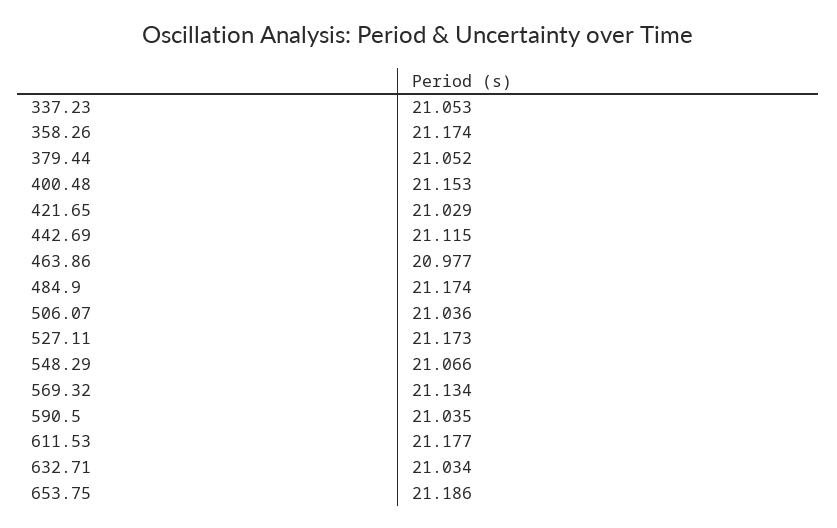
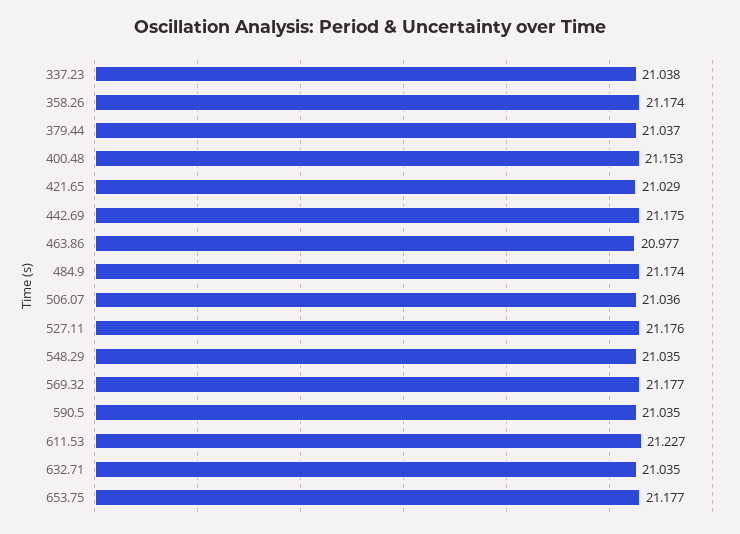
  {
-   "337.23": 21.053,
+   "337.23": 21.038,
    "358.26": 21.174,
-   "379.44": 21.052,
+   "379.44": 21.037,
    "400.48": 21.153,
    "421.65": 21.029,
-   "442.69": 21.115,
+   "442.69": 21.175,
    "463.86": 20.977,
    "484.9": 21.174,
    "506.07": 21.036,
-   "527.11": 21.173,
+   "527.11": 21.176,
-   "548.29": 21.066,
+   "548.29": 21.035,
-   "569.32": 21.134,
+   "569.32": 21.177,
    "590.5": 21.035,
-   "611.53": 21.177,
+   "611.53": 21.227,
-   "632.71": 21.034,
+   "632.71": 21.035,
-   "653.75": 21.186
+   "653.75": 21.177
  }

